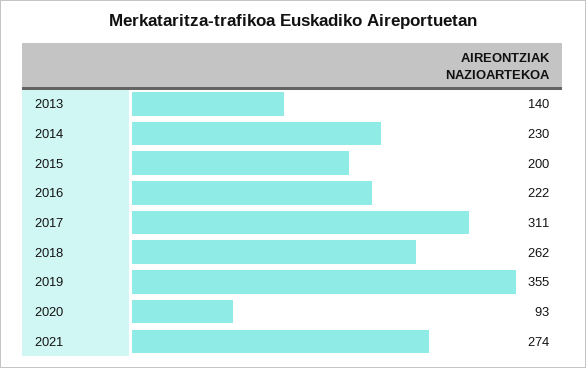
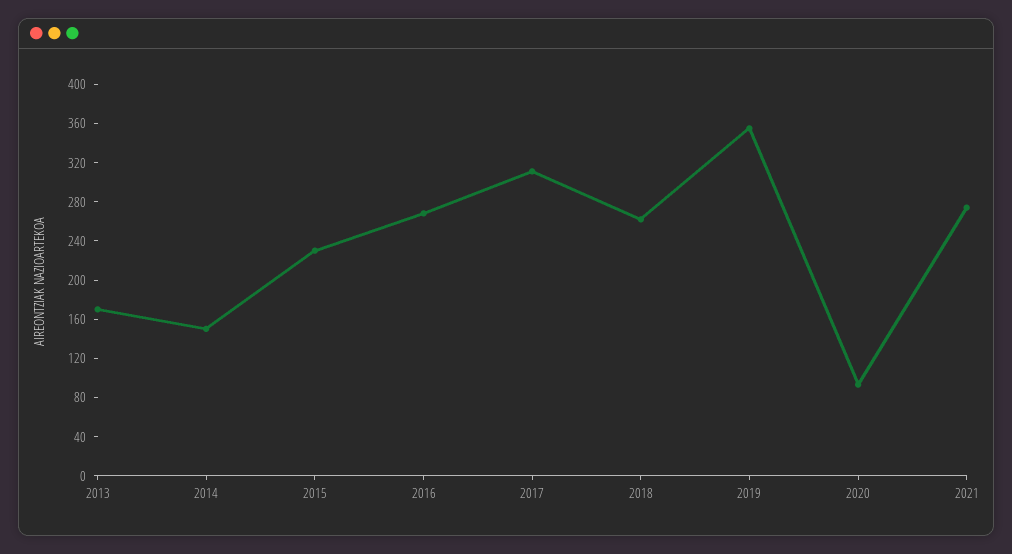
  {
-   "2013": 140,
+   "2013": 170,
-   "2014": 230,
+   "2014": 150,
-   "2015": 200,
+   "2015": 230,
-   "2016": 222,
+   "2016": 270,
    "2017": 311,
    "2018": 262,
    "2019": 355,
    "2020": 93,
    "2021": 274
  }

